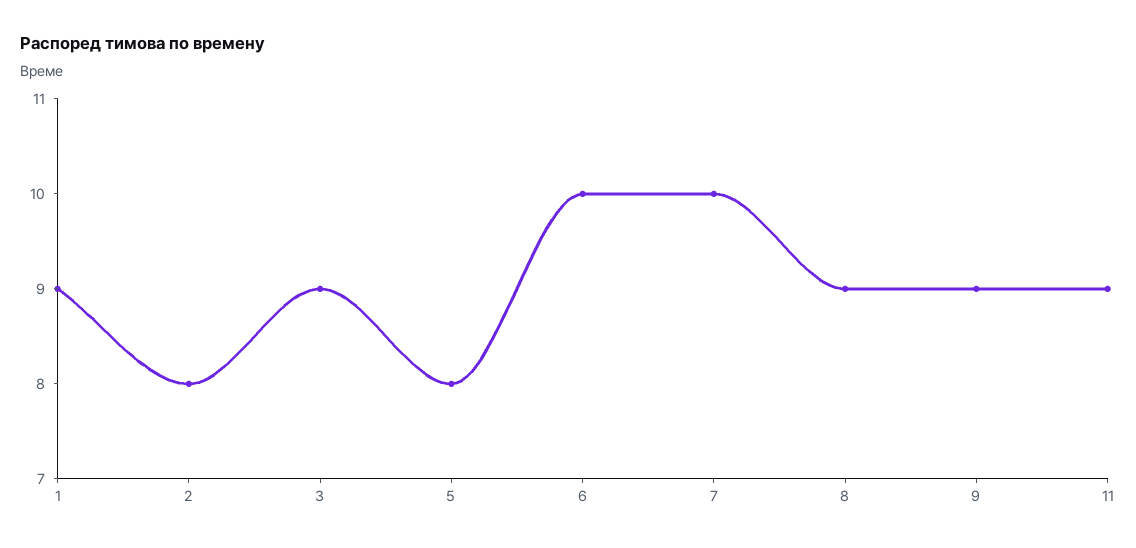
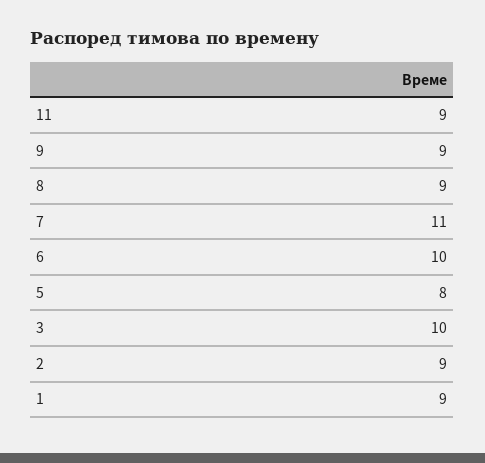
  {
    "1": 9,
-   "2": 8,
+   "2": 9,
-   "3": 9,
+   "3": 10,
    "5": 8,
    "6": 10,
-   "7": 10,
+   "7": 11,
    "8": 9,
    "9": 9,
    "11": 9
  }

